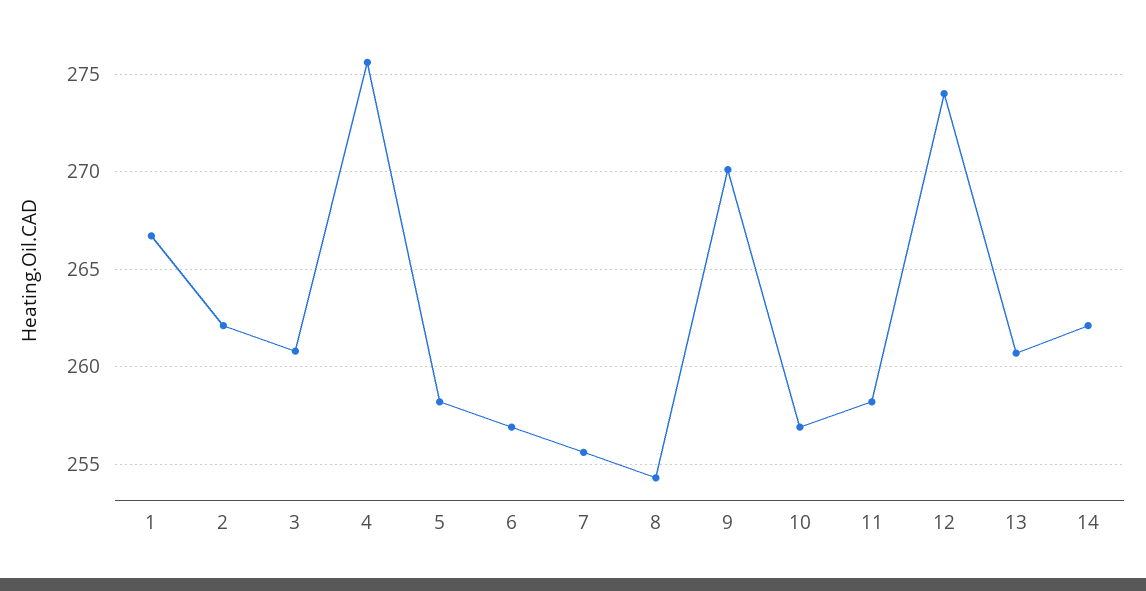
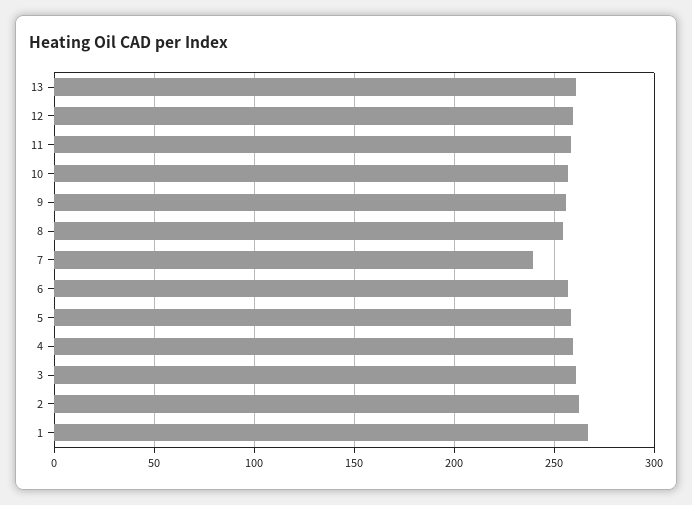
  {
    "1": 266.5,
    "2": 262,
    "3": 261,
-   "4": 275.5,
+   "4": 260,
    "5": 258,
    "6": 257,
-   "7": 255.5,
+   "7": 240,
    "8": 254.5,
-   "9": 270,
+   "9": 255,
    "10": 257,
    "11": 258,
-   "12": 274,
+   "12": 260,
-   "13": 260.5,
+   "13": 260.5
-   "14": 262
  }

